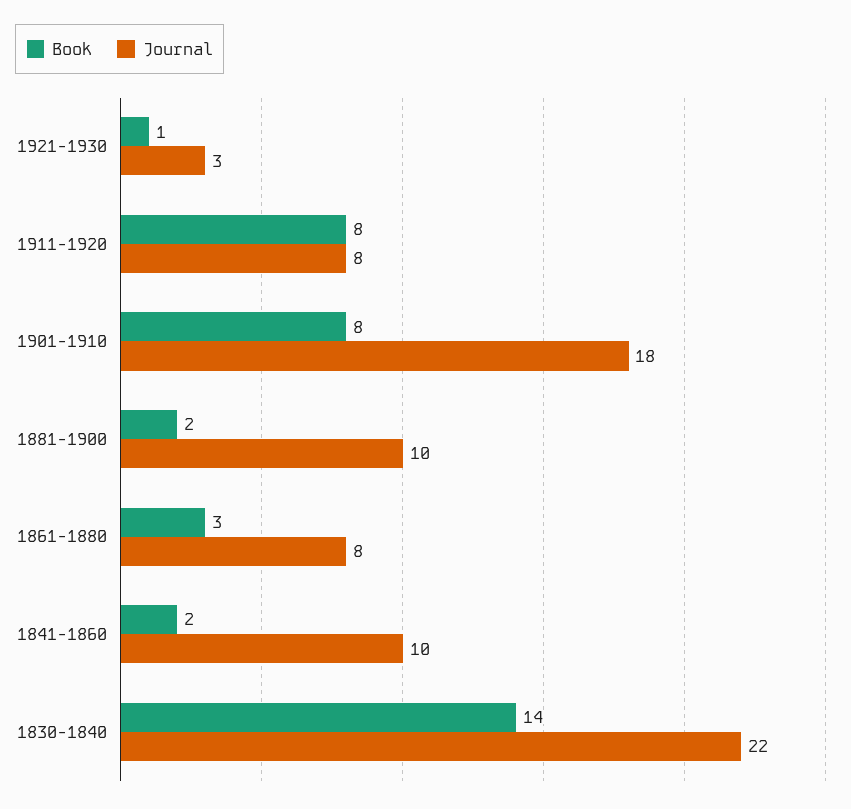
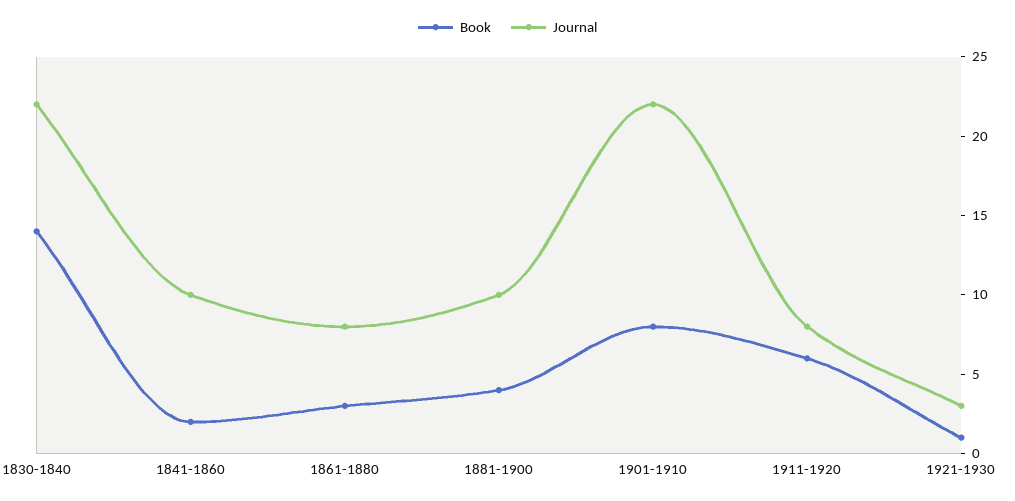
  {
    "Book": {
      "1921-1930": 1,
-     "1911-1920": 8,
+     "1911-1920": 6,
      "1901-1910": 8,
-     "1881-1900": 2,
+     "1881-1900": 4,
      "1861-1880": 3,
      "1841-1860": 2,
      "1830-1840": 14
    },
    "Journal": {
      "1921-1930": 3,
      "1911-1920": 8,
-     "1901-1910": 18,
+     "1901-1910": 22,
      "1881-1900": 10,
      "1861-1880": 8,
      "1841-1860": 10,
      "1830-1840": 22
    }
  }

